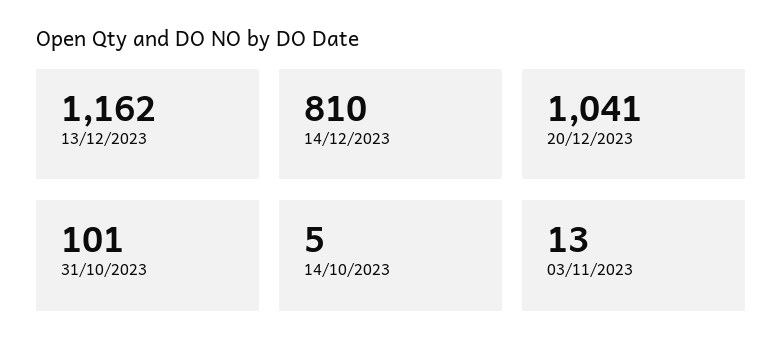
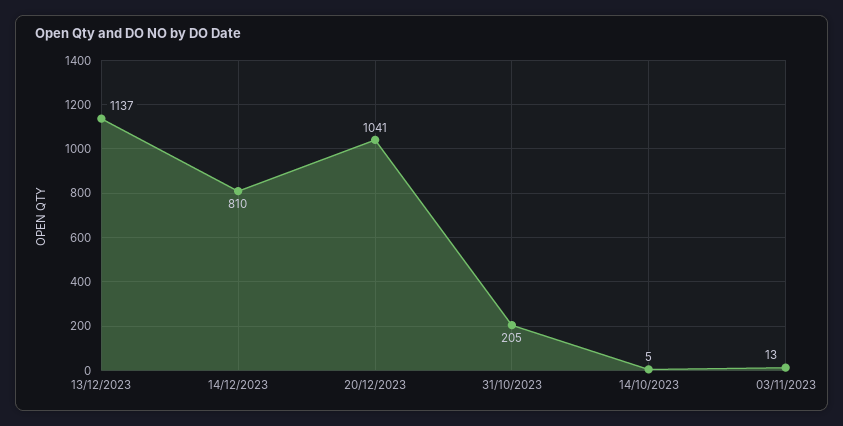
  {
-   "13/12/2023": 1162,
+   "13/12/2023": 1137,
    "14/12/2023": 810,
    "20/12/2023": 1041,
-   "31/10/2023": 101,
+   "31/10/2023": 205,
    "14/10/2023": 5,
    "03/11/2023": 13
  }

